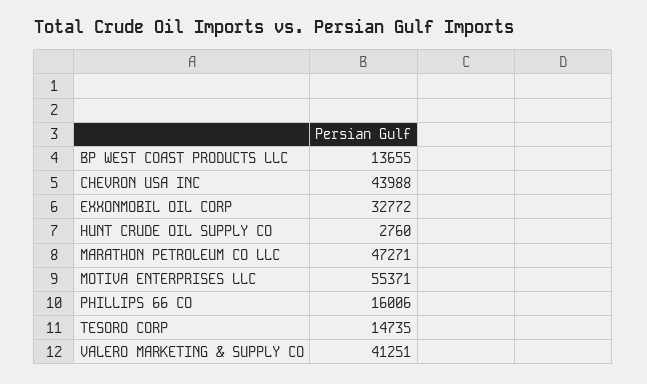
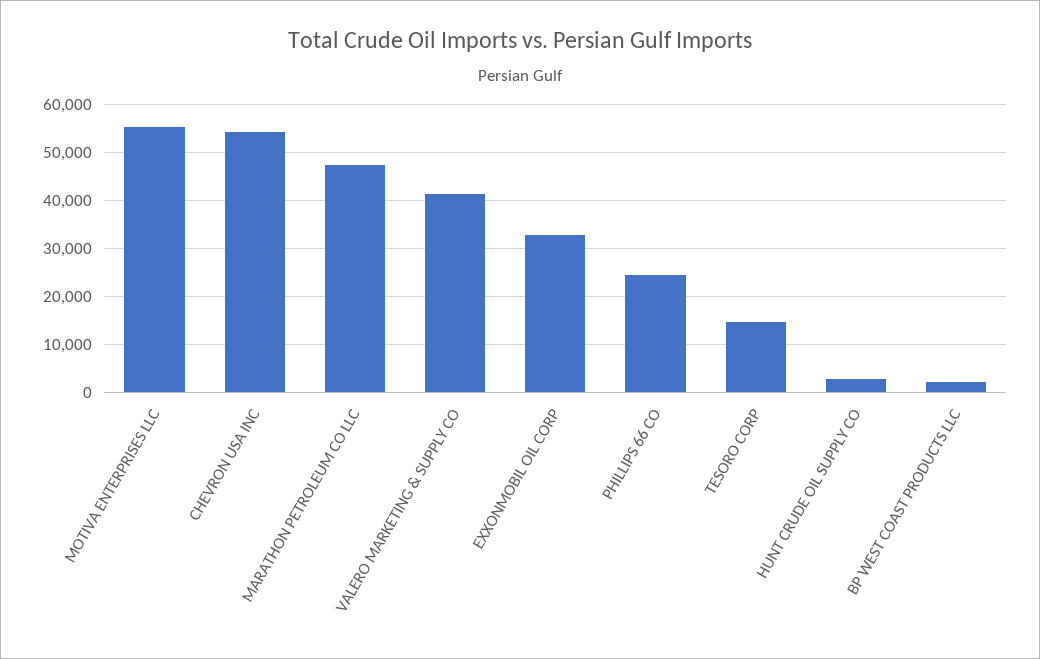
  {
-   "BP WEST COAST PRODUCTS LLC": 13655,
+   "BP WEST COAST PRODUCTS LLC": 2000,
-   "CHEVRON USA INC": 43988,
+   "CHEVRON USA INC": 54000,
    "EXXONMOBIL OIL CORP": 32772,
    "HUNT CRUDE OIL SUPPLY CO": 2760,
    "MARATHON PETROLEUM CO LLC": 47271,
    "MOTIVA ENTERPRISES LLC": 55371,
-   "PHILLIPS 66 CO": 16006,
+   "PHILLIPS 66 CO": 24000,
    "TESORO CORP": 14735,
    "VALERO MARKETING & SUPPLY CO": 41251
  }

